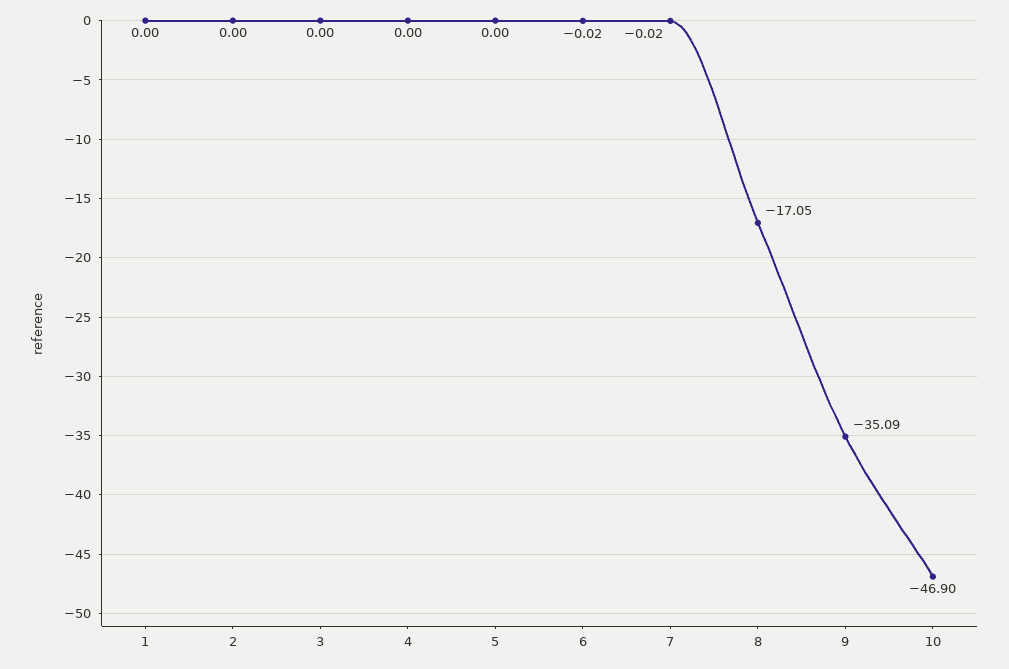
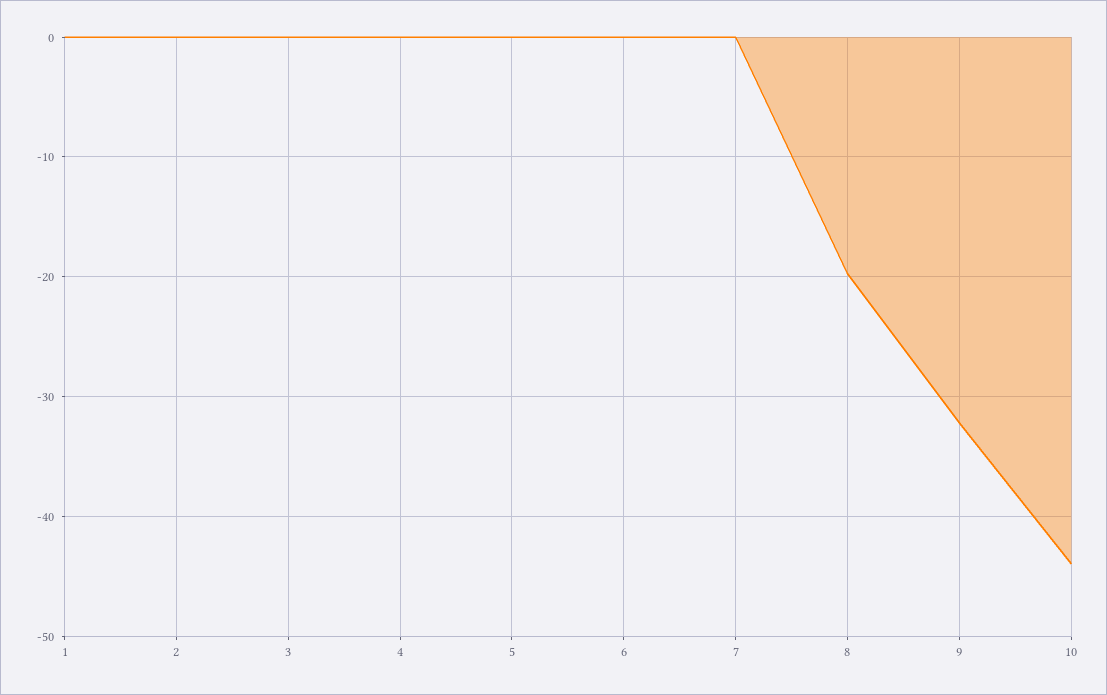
  {
    "1": 0,
    "2": 0,
    "3": 0,
    "4": 0,
    "5": 0,
    "6": -0.02,
    "7": -0.02,
-   "8": -17.05,
+   "8": -20,
-   "9": -35.09,
+   "9": -32,
-   "10": -46.9
+   "10": -44
  }

